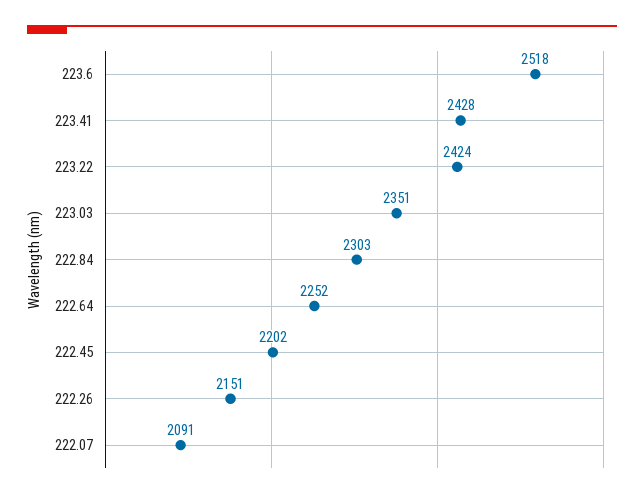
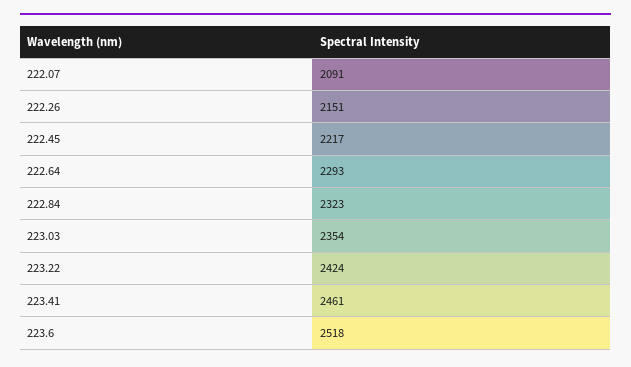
  {
    "223.6": 2518,
-   "223.41": 2428,
+   "223.41": 2461,
    "223.22": 2424,
-   "223.03": 2351,
+   "223.03": 2354,
-   "222.84": 2303,
+   "222.84": 2323,
-   "222.64": 2252,
+   "222.64": 2293,
-   "222.45": 2202,
+   "222.45": 2217,
    "222.26": 2151,
    "222.07": 2091
  }

